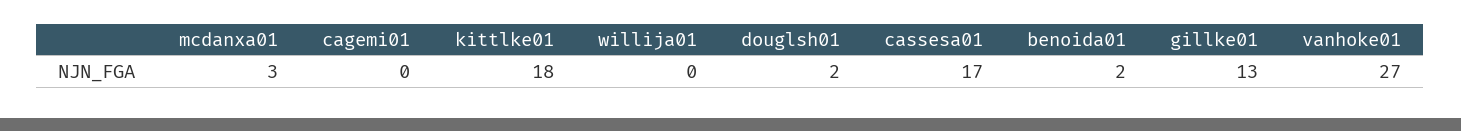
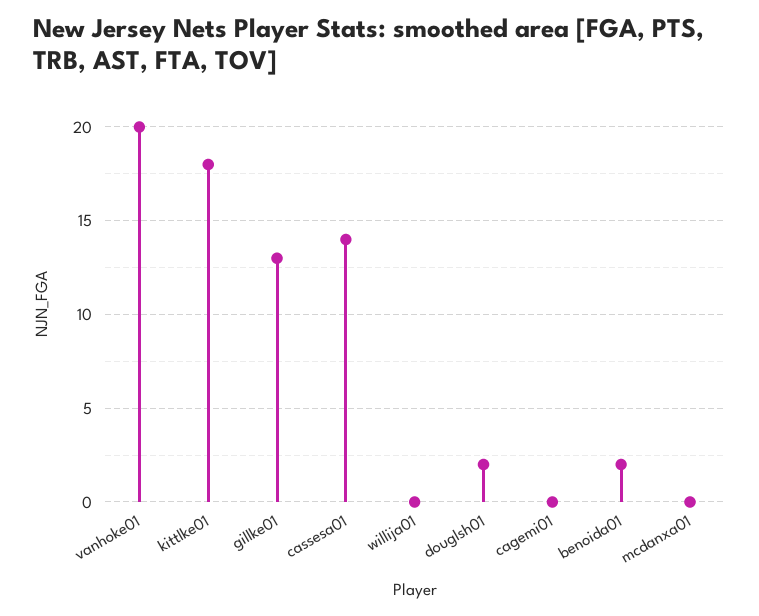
  {
-   "mcdanxa01": 3,
+   "mcdanxa01": 0,
    "cagemi01": 0,
    "kittlke01": 18,
    "willija01": 0,
    "douglsh01": 2,
-   "cassesa01": 17,
+   "cassesa01": 14,
    "benoida01": 2,
    "gillke01": 13,
-   "vanhoke01": 27
+   "vanhoke01": 20
  }

